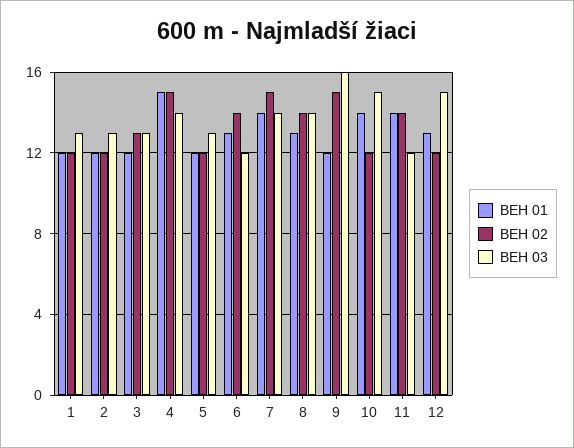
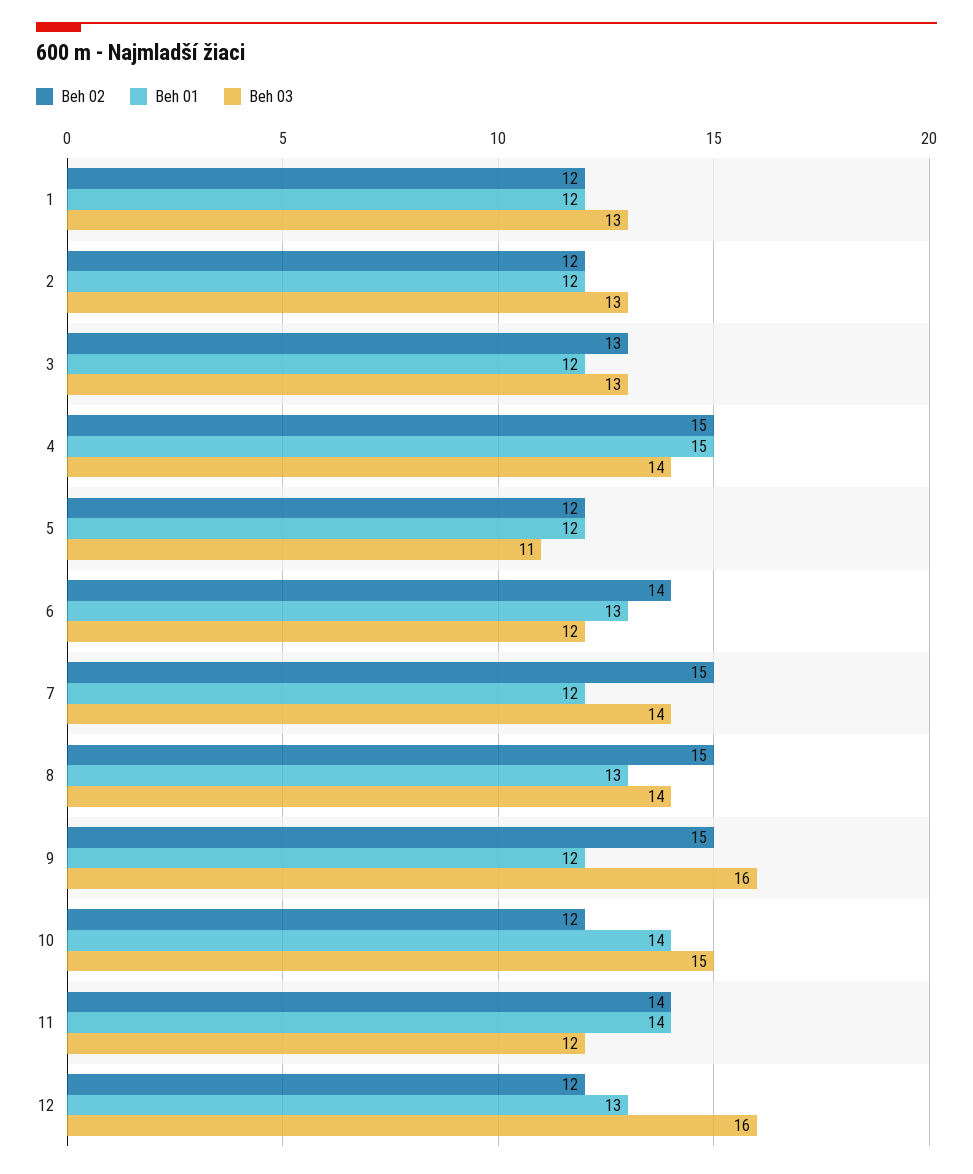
  {
    "BEH 01": {
      "1": 12,
      "2": 12,
      "3": 12,
      "4": 15,
      "5": 12,
      "6": 13,
-     "7": 14,
+     "7": 12,
      "8": 13,
      "9": 12,
      "10": 14,
      "11": 14,
      "12": 13
    },
    "BEH 02": {
      "1": 12,
      "2": 12,
      "3": 13,
      "4": 15,
      "5": 12,
      "6": 14,
      "7": 15,
-     "8": 14,
+     "8": 15,
      "9": 15,
      "10": 12,
      "11": 14,
      "12": 12
    },
    "BEH 03": {
      "1": 13,
      "2": 13,
      "3": 13,
      "4": 14,
-     "5": 13,
+     "5": 11,
      "6": 12,
      "7": 14,
      "8": 14,
      "9": 16,
      "10": 15,
      "11": 12,
-     "12": 15
+     "12": 16
    }
  }

